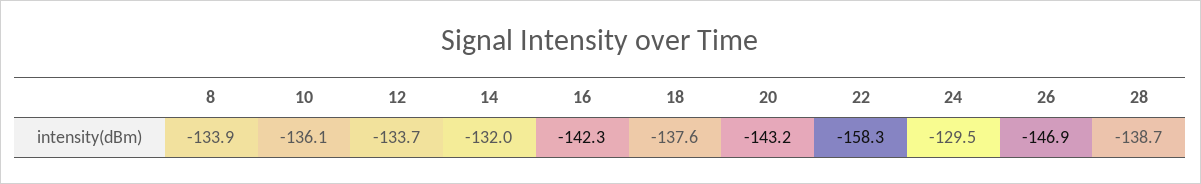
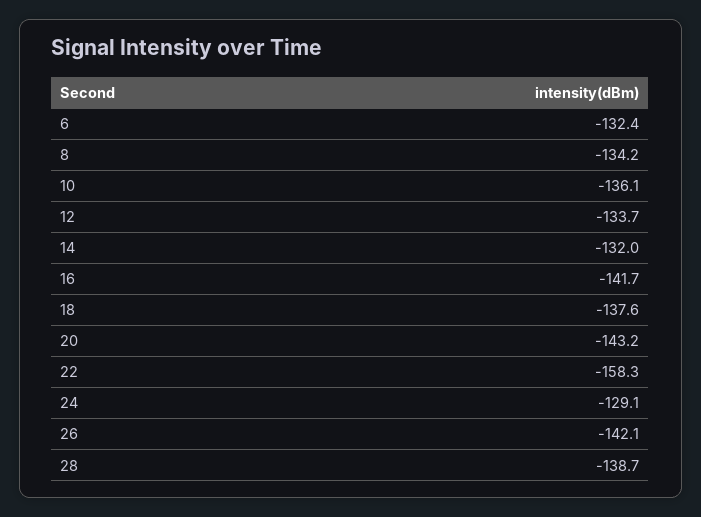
  {
-   "8": -133.9,
+   "8": -134.2,
    "10": -136.1,
    "12": -133.7,
    "14": -132,
-   "16": -142.3,
+   "16": -141.7,
    "18": -137.6,
    "20": -143.2,
    "22": -158.3,
-   "24": -129.5,
+   "24": -129.1,
-   "26": -146.9,
+   "26": -142.1,
-   "28": -138.7
+   "28": -138.7,
+   "6": -132.4
  }

